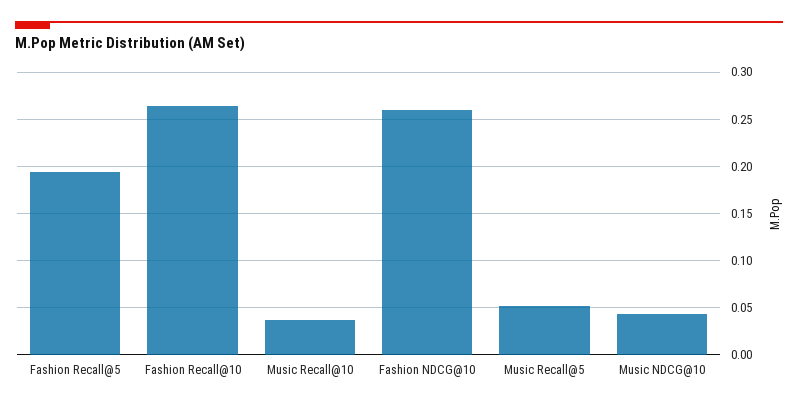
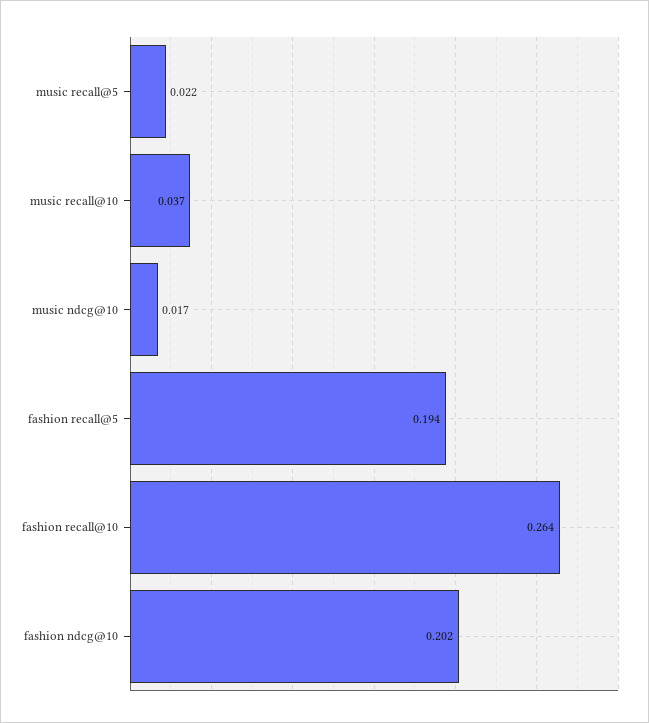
  {
    "Fashion Recall@5": 0.194,
    "Fashion Recall@10": 0.264,
    "Music Recall@10": 0.037,
-   "Fashion NDCG@10": 0.26,
+   "Fashion NDCG@10": 0.202,
-   "Music Recall@5": 0.05,
+   "Music Recall@5": 0.022,
-   "Music NDCG@10": 0.04
+   "Music NDCG@10": 0.017
  }

